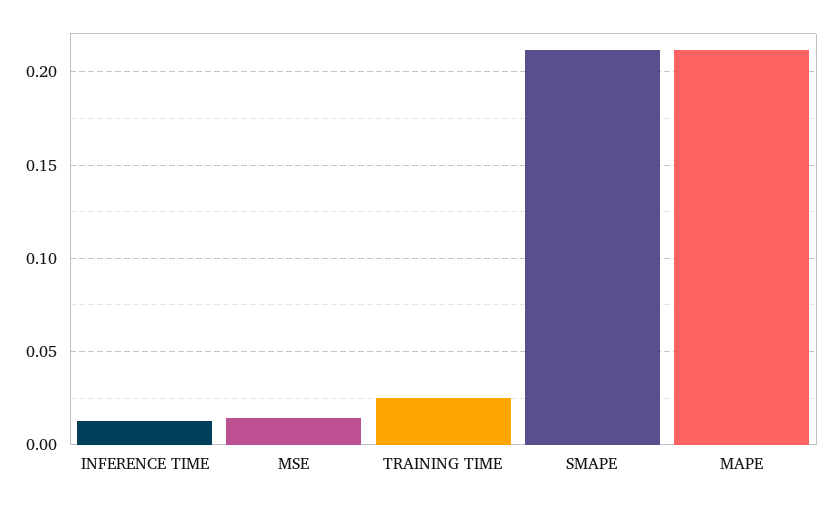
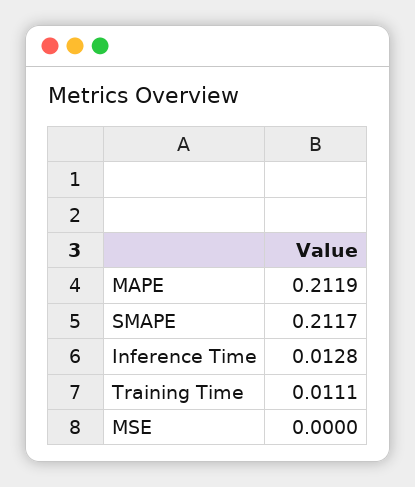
  {
    "INFERENCE TIME": 0.0128,
-   "MSE": 0.015,
+   "MSE": 0,
-   "TRAINING TIME": 0.025,
+   "TRAINING TIME": 0.0111,
    "SMAPE": 0.2117,
    "MAPE": 0.2119
  }

